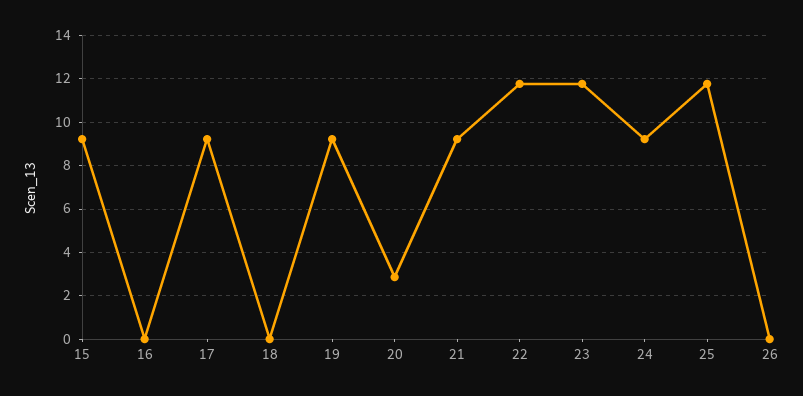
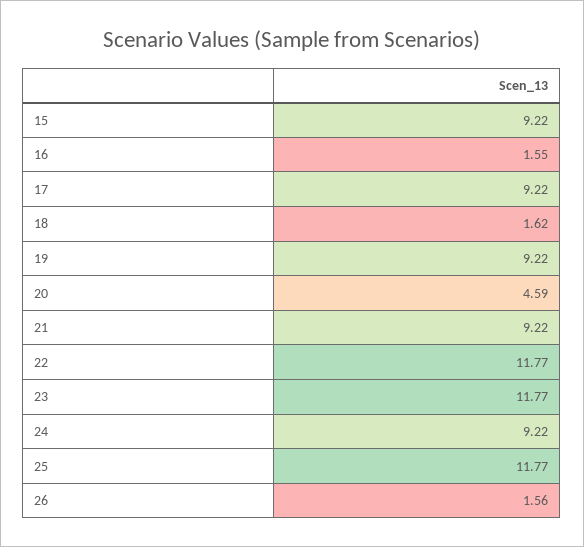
  {
    "15": 9.22,
-   "16": 0,
+   "16": 1.55,
    "17": 9.22,
-   "18": 0,
+   "18": 1.62,
    "19": 9.22,
-   "20": 3,
+   "20": 4.59,
    "21": 9.22,
    "22": 11.77,
    "23": 11.77,
    "24": 9.22,
    "25": 11.77,
-   "26": 0
+   "26": 1.56
  }

